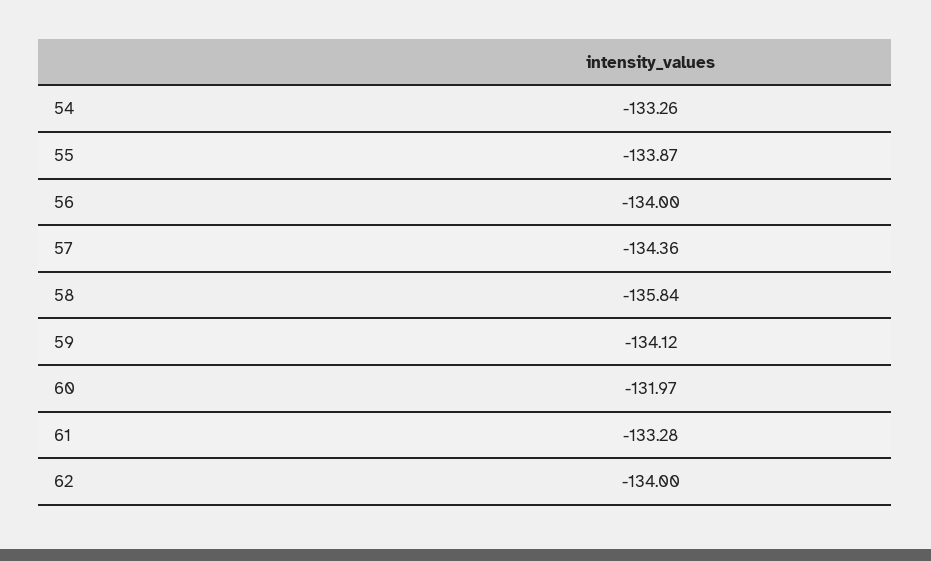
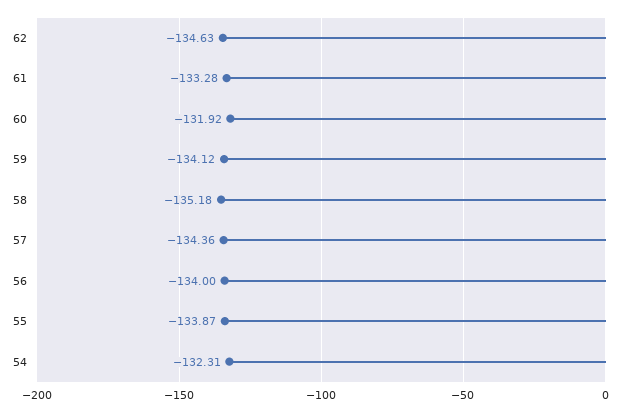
  {
-   "54": -133.26,
+   "54": -132.31,
    "55": -133.87,
    "56": -134,
    "57": -134.36,
-   "58": -135.84,
+   "58": -135.18,
    "59": -134.12,
-   "60": -131.97,
+   "60": -131.92,
    "61": -133.28,
-   "62": -134
+   "62": -134.63
  }

